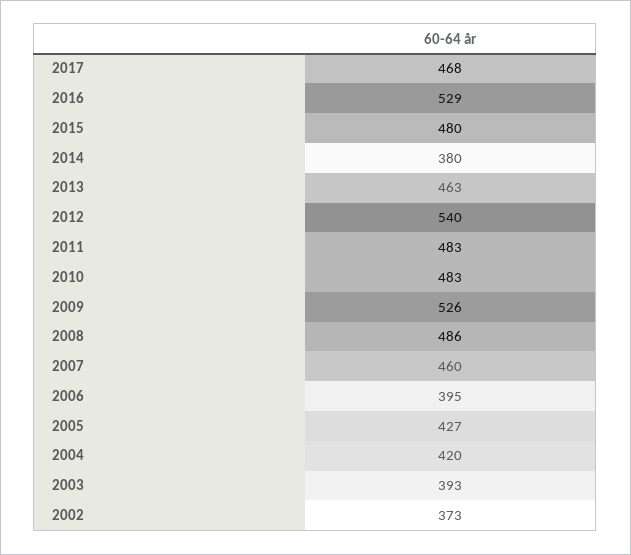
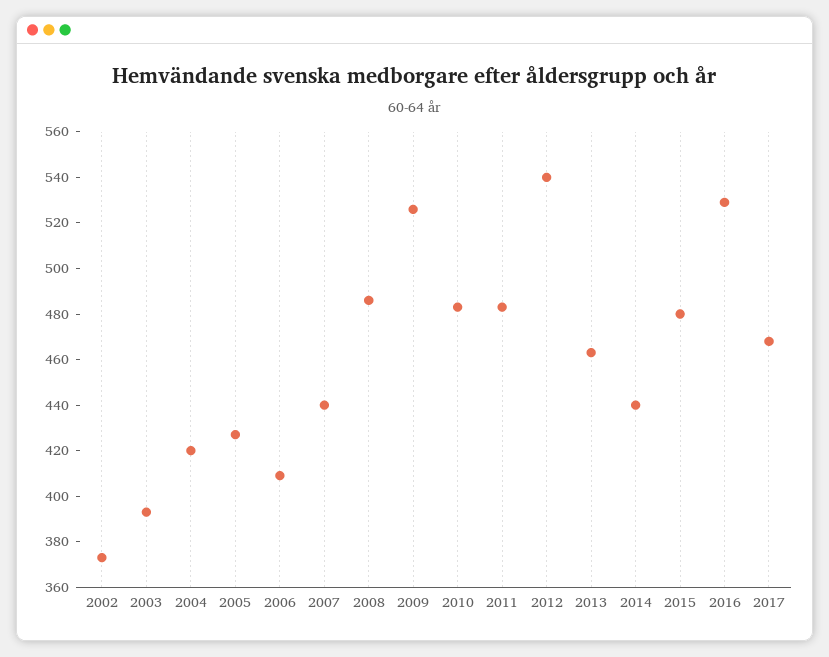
  {
    "2017": 468,
    "2016": 529,
    "2015": 480,
-   "2014": 380,
+   "2014": 440,
    "2013": 463,
    "2012": 540,
    "2011": 483,
    "2010": 483,
    "2009": 526,
    "2008": 486,
-   "2007": 460,
+   "2007": 440,
-   "2006": 395,
+   "2006": 410,
    "2005": 427,
    "2004": 420,
    "2003": 393,
    "2002": 373
  }

